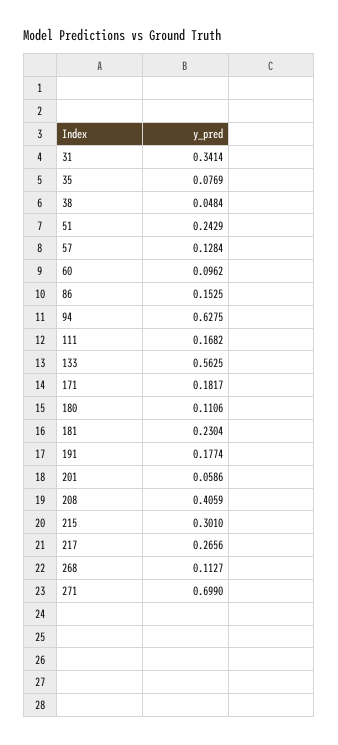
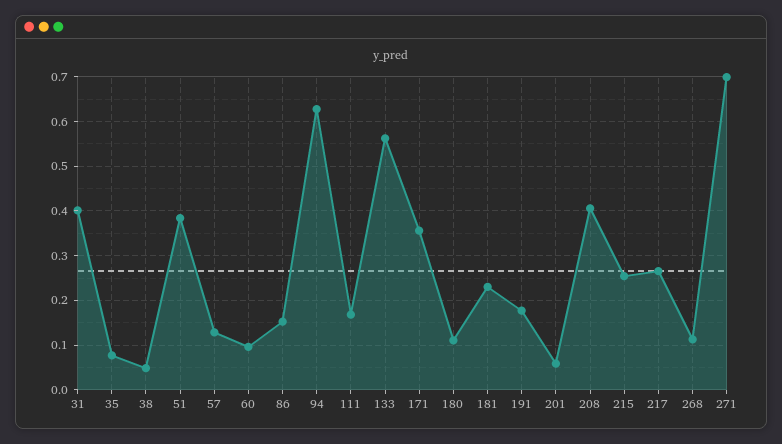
  {
-   "31": 0.3414,
+   "31": 0.4,
    "35": 0.0769,
    "38": 0.0484,
-   "51": 0.2429,
+   "51": 0.38,
    "57": 0.1284,
    "60": 0.0962,
    "86": 0.1525,
    "94": 0.6275,
    "111": 0.1682,
    "133": 0.5625,
-   "171": 0.1817,
+   "171": 0.36,
    "180": 0.1106,
    "181": 0.2304,
    "191": 0.1774,
    "201": 0.0586,
    "208": 0.4059,
-   "215": 0.301,
+   "215": 0.26,
    "217": 0.2656,
    "268": 0.1127,
    "271": 0.699
  }

